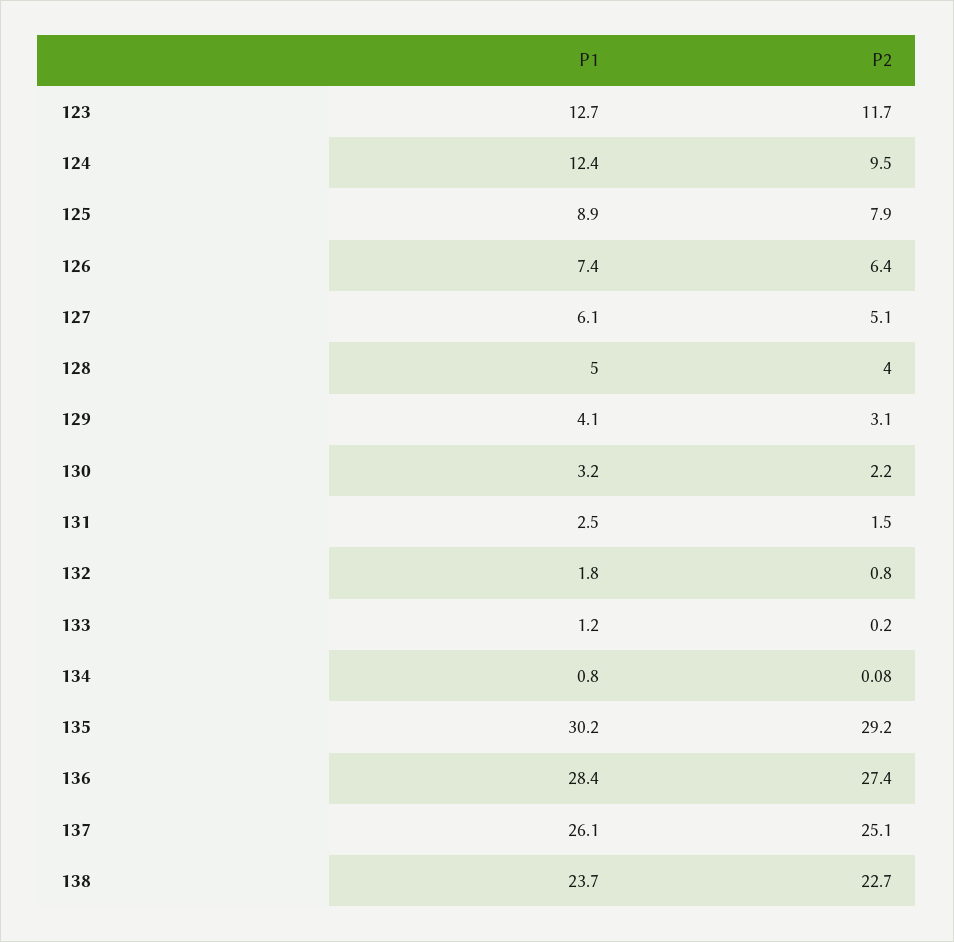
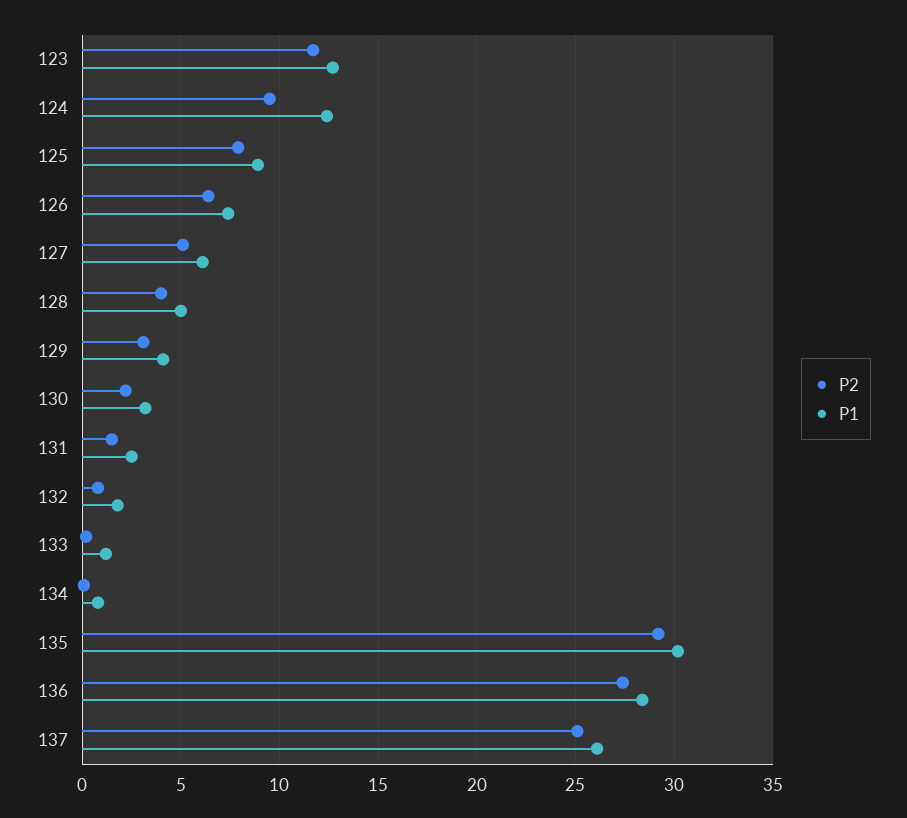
  {
    "P1": {
      "123": 12.7,
      "124": 12.4,
      "125": 8.9,
      "126": 7.4,
      "127": 6.1,
      "128": 5,
      "129": 4.1,
      "130": 3.2,
      "131": 2.5,
      "132": 1.8,
      "133": 1.2,
      "134": 0.8,
      "135": 30.2,
      "136": 28.4,
-     "137": 26.1,
+     "137": 26.1
-     "138": 23.7
    },
    "P2": {
      "123": 11.7,
      "124": 9.5,
      "125": 7.9,
      "126": 6.4,
      "127": 5.1,
      "128": 4,
      "129": 3.1,
      "130": 2.2,
      "131": 1.5,
      "132": 0.8,
      "133": 0.2,
      "134": 0.08,
      "135": 29.2,
      "136": 27.4,
-     "137": 25.1,
+     "137": 25.1
-     "138": 22.7
    }
  }

